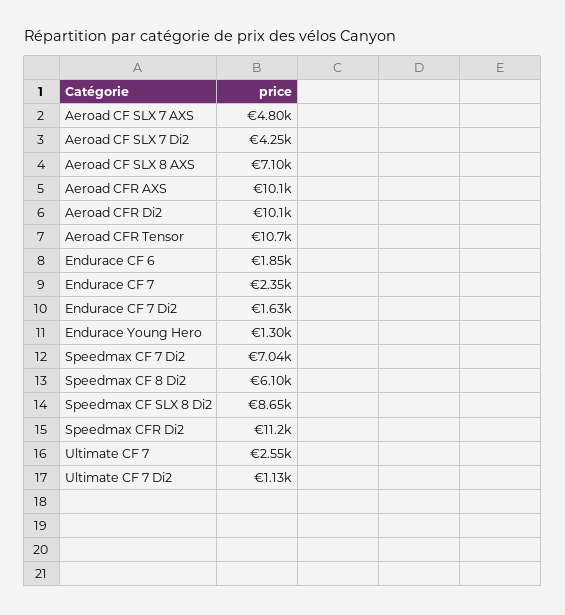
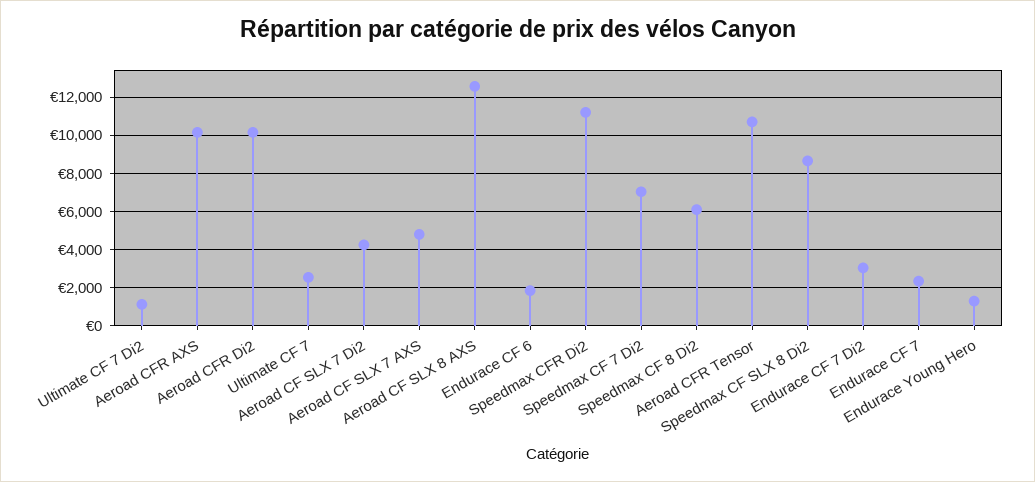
  {
    "Aeroad CF SLX 7 AXS": 4800,
    "Aeroad CF SLX 7 Di2": 4250,
-   "Aeroad CF SLX 8 AXS": 7100,
+   "Aeroad CF SLX 8 AXS": 12500,
    "Aeroad CFR AXS": 10100,
    "Aeroad CFR Di2": 10100,
    "Aeroad CFR Tensor": 10700,
    "Endurace CF 6": 1850,
    "Endurace CF 7": 2350,
-   "Endurace CF 7 Di2": 1630,
+   "Endurace CF 7 Di2": 3000,
    "Endurace Young Hero": 1300,
    "Speedmax CF 7 Di2": 7040,
    "Speedmax CF 8 Di2": 6100,
    "Speedmax CF SLX 8 Di2": 8650,
    "Speedmax CFR Di2": 11200,
    "Ultimate CF 7": 2550,
    "Ultimate CF 7 Di2": 1130
  }

